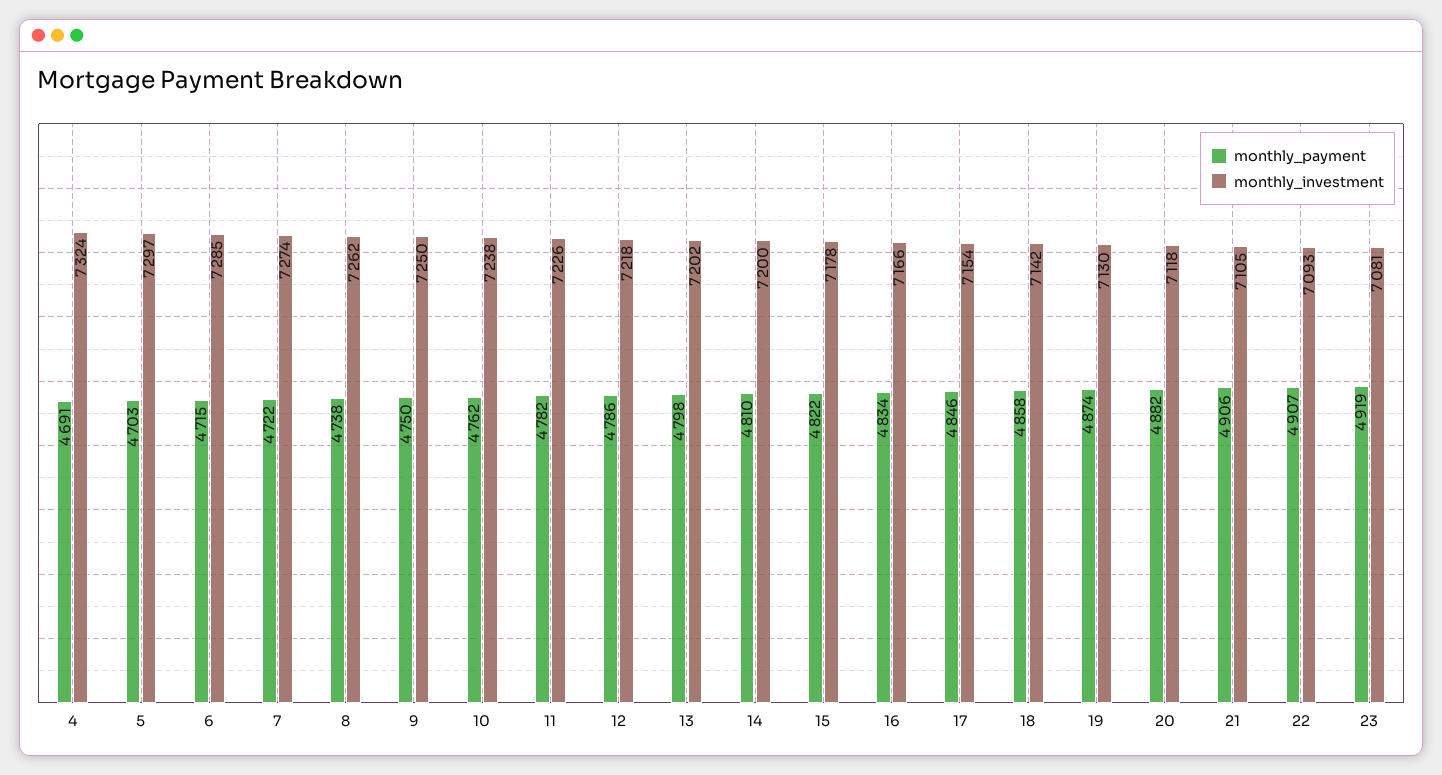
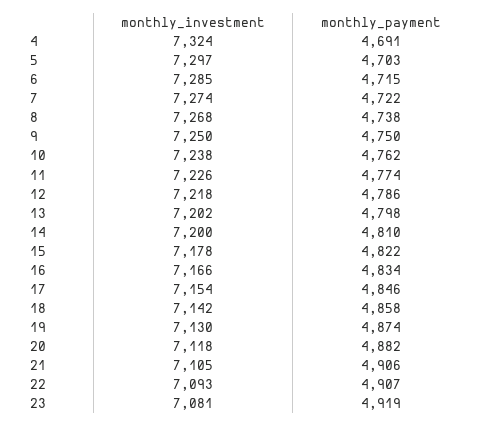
  {
    "monthly_payment": {
      "4": 4691,
      "5": 4703,
      "6": 4715,
      "7": 4722,
      "8": 4738,
      "9": 4750,
      "10": 4762,
-     "11": 4782,
+     "11": 4774,
      "12": 4786,
      "13": 4798,
      "14": 4810,
      "15": 4822,
      "16": 4834,
      "17": 4846,
      "18": 4858,
      "19": 4874,
      "20": 4882,
      "21": 4906,
      "22": 4907,
      "23": 4919
    },
    "monthly_investment": {
      "4": 7324,
      "5": 7297,
      "6": 7285,
      "7": 7274,
-     "8": 7262,
+     "8": 7268,
      "9": 7250,
      "10": 7238,
      "11": 7226,
      "12": 7218,
      "13": 7202,
      "14": 7200,
      "15": 7178,
      "16": 7166,
      "17": 7154,
      "18": 7142,
      "19": 7130,
      "20": 7118,
      "21": 7105,
      "22": 7093,
      "23": 7081
    }
  }

